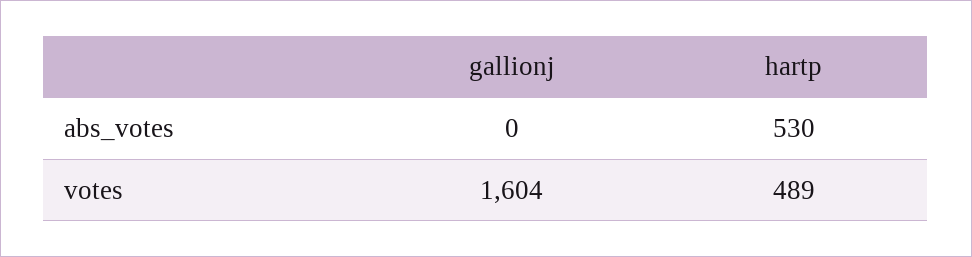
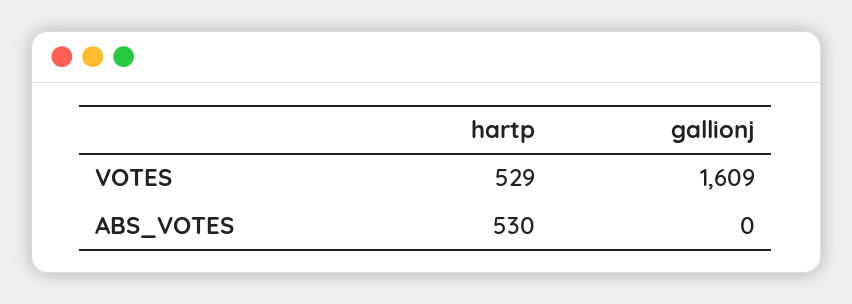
  {
    "gallionj": {
      "abs_votes": 0,
-     "votes": 1604
+     "votes": 1609
    },
    "hartp": {
      "abs_votes": 530,
-     "votes": 489
+     "votes": 529
    }
  }

